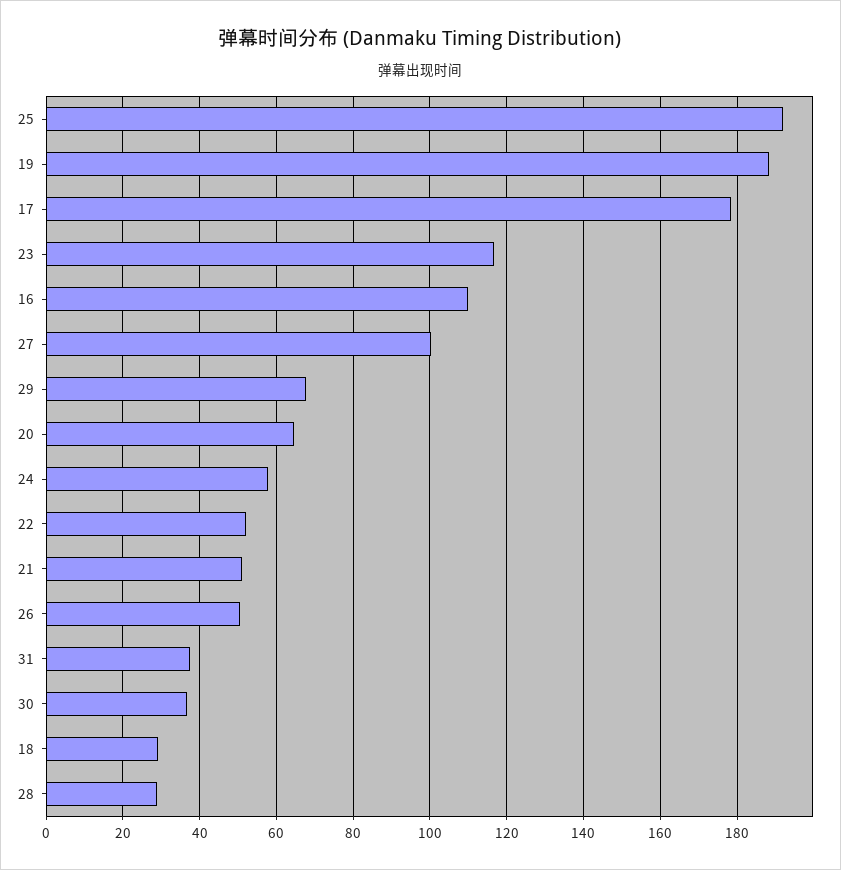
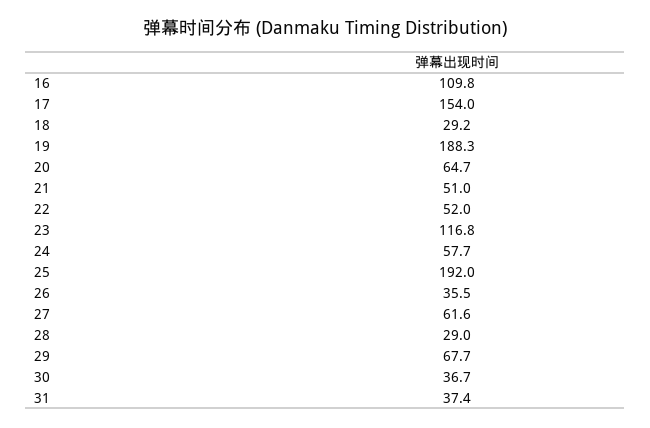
  {
    "25": 192,
    "19": 188.3,
-   "17": 178,
+   "17": 154,
    "23": 116.8,
    "16": 109.8,
-   "27": 100,
+   "27": 61.6,
    "29": 67.7,
    "20": 64.7,
    "24": 57.7,
    "22": 52,
    "21": 51,
-   "26": 50,
+   "26": 35.5,
    "31": 37.4,
    "30": 36.7,
    "18": 29.2,
    "28": 29
  }

